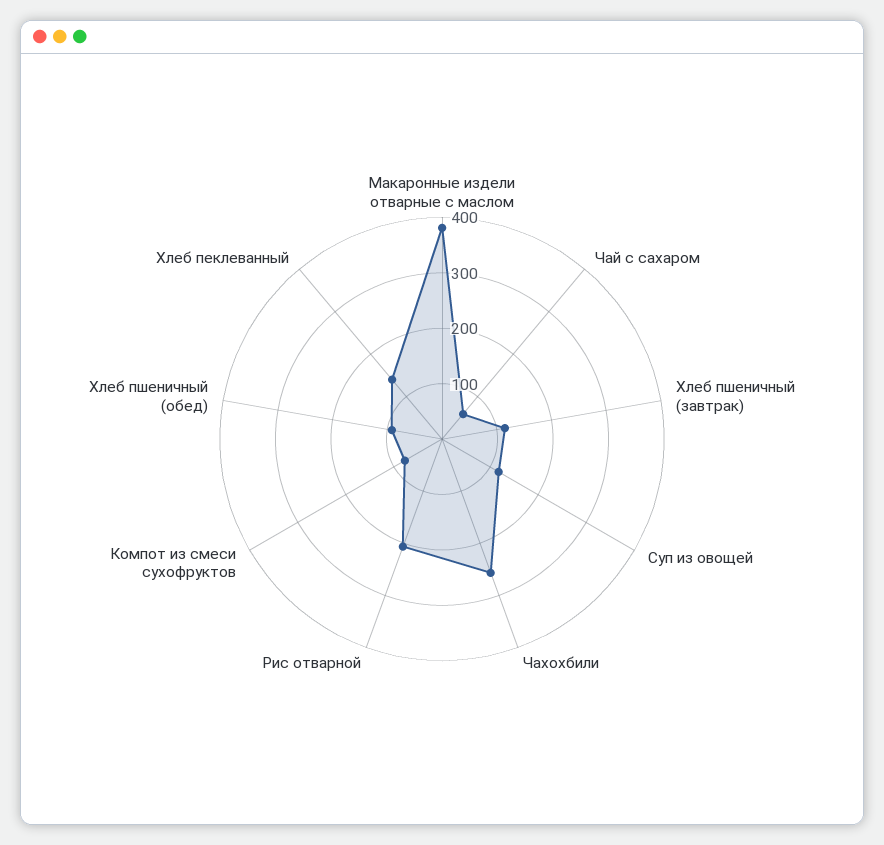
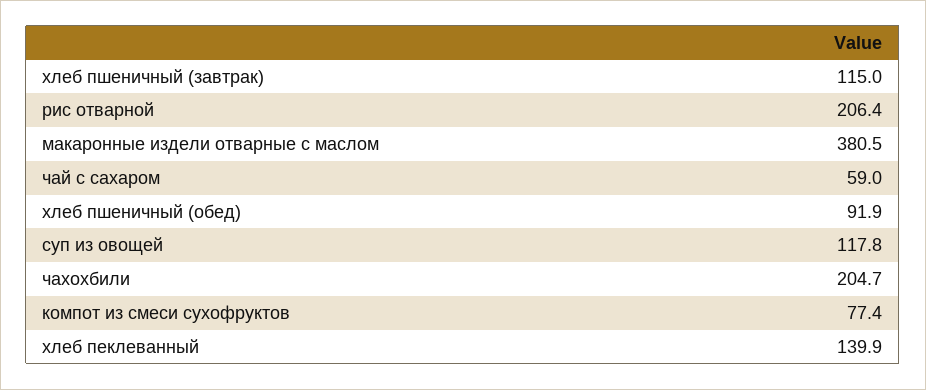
  {
    "Макаронные издели отварные с маслом": 380.5,
    "Чай с сахаром": 59,
    "Хлеб пшеничный (завтрак)": 115,
    "Суп из овощей": 117.8,
-   "Чахохбили": 260,
+   "Чахохбили": 204.7,
    "Рис отварной": 206.4,
    "Компот из смеси сухофруктов": 77.4,
    "Хлеб пшеничный (обед)": 91.9,
    "Хлеб пеклеванный": 139.9
  }

